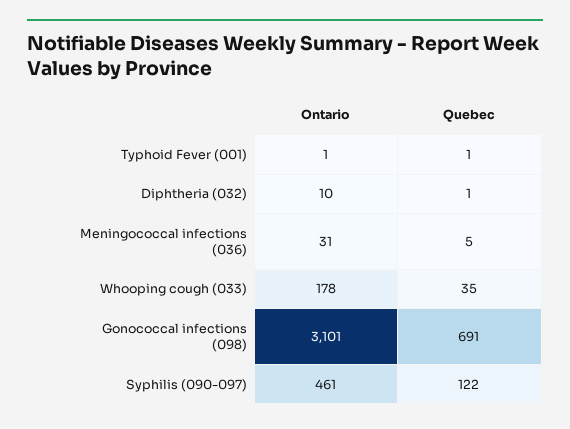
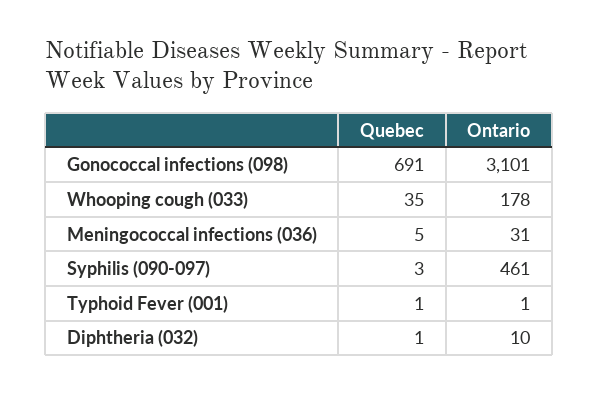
  {
    "Ontario": {
      "Typhoid Fever (001)": 1,
      "Diphtheria (032)": 10,
      "Meningococcal infections (036)": 31,
      "Whooping cough (033)": 178,
      "Gonococcal infections (098)": 3101,
      "Syphilis (090-097)": 461
    },
    "Quebec": {
      "Typhoid Fever (001)": 1,
      "Diphtheria (032)": 1,
      "Meningococcal infections (036)": 5,
      "Whooping cough (033)": 35,
      "Gonococcal infections (098)": 691,
-     "Syphilis (090-097)": 122
+     "Syphilis (090-097)": 3
    }
  }

